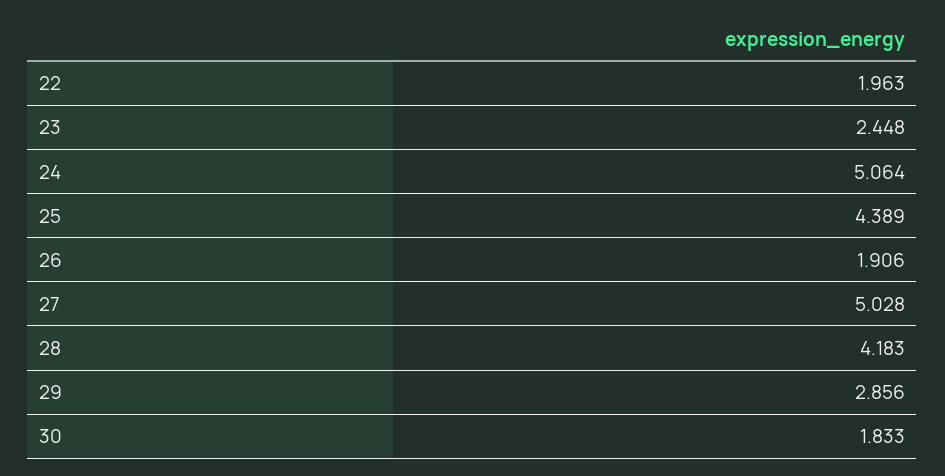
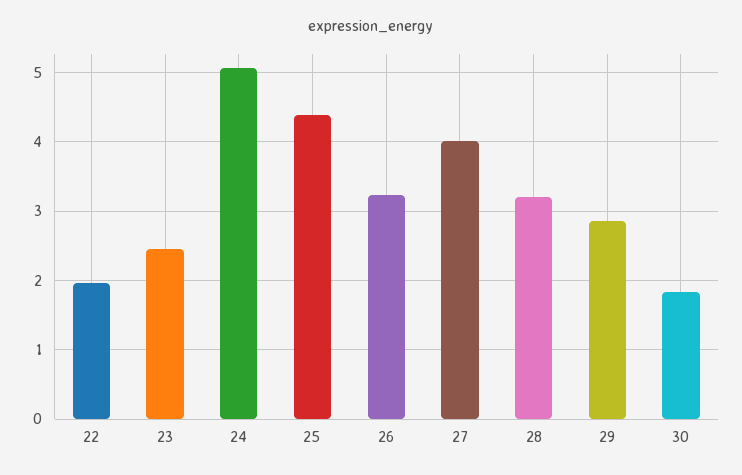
  {
    "22": 1.963,
    "23": 2.448,
    "24": 5.064,
    "25": 4.389,
-   "26": 1.906,
+   "26": 3.2,
-   "27": 5.028,
+   "27": 4,
-   "28": 4.183,
+   "28": 3.2,
    "29": 2.856,
    "30": 1.833
  }

